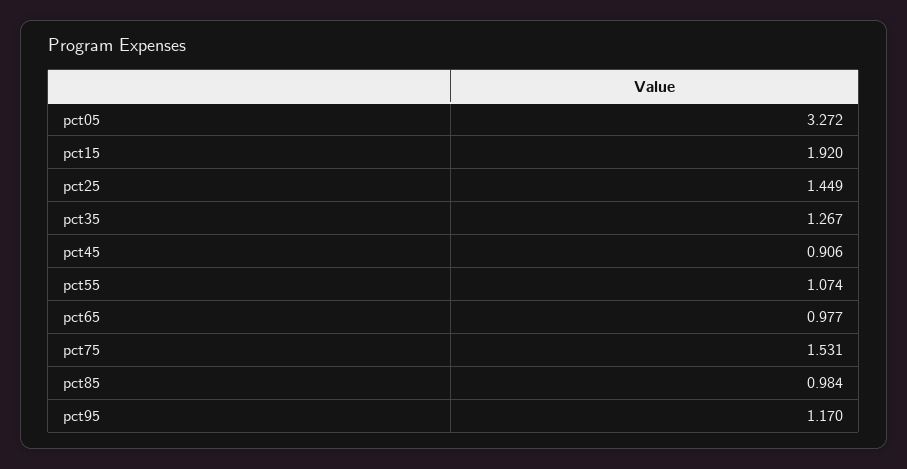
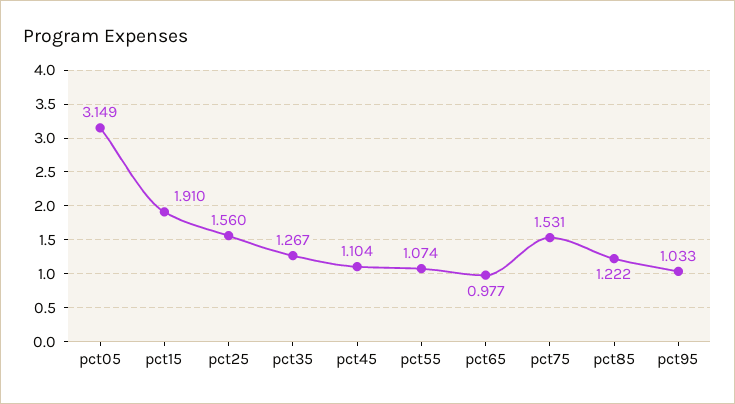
  {
-   "pct05": 3.272,
+   "pct05": 3.149,
-   "pct15": 1.92,
+   "pct15": 1.91,
-   "pct25": 1.449,
+   "pct25": 1.56,
    "pct35": 1.267,
-   "pct45": 0.906,
+   "pct45": 1.104,
    "pct55": 1.074,
    "pct65": 0.977,
    "pct75": 1.531,
-   "pct85": 0.984,
+   "pct85": 1.222,
-   "pct95": 1.17
+   "pct95": 1.033
  }

